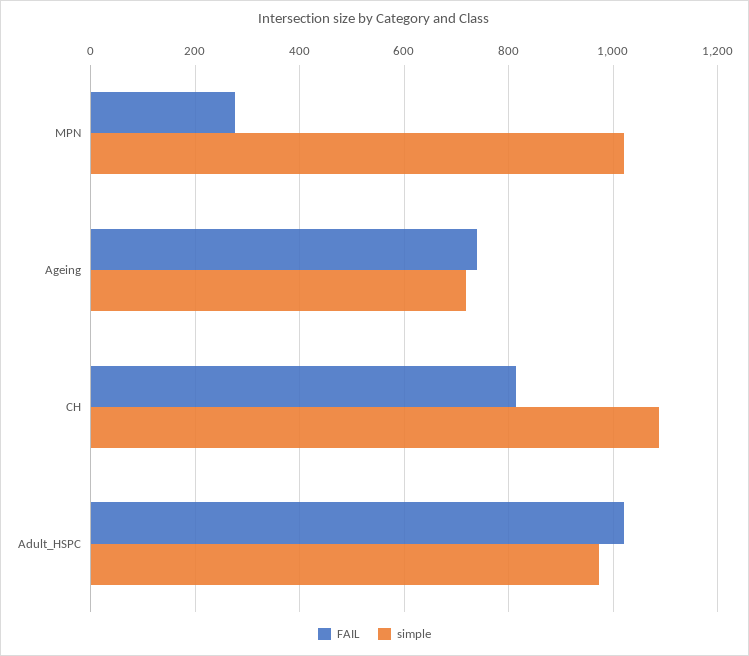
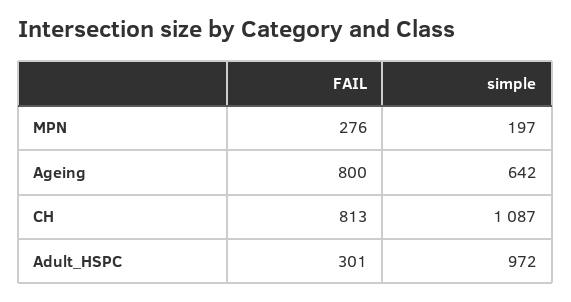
  {
    "FAIL": {
      "MPN": 276,
-     "Ageing": 740,
+     "Ageing": 800,
      "CH": 813,
-     "Adult_HSPC": 1020
+     "Adult_HSPC": 301
    },
    "simple": {
-     "MPN": 1020,
+     "MPN": 197,
-     "Ageing": 720,
+     "Ageing": 642,
      "CH": 1087,
      "Adult_HSPC": 972
    }
  }

